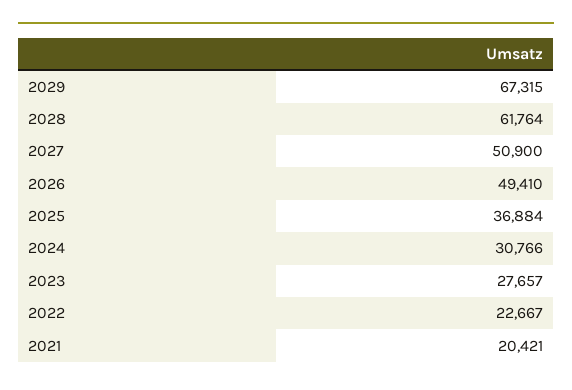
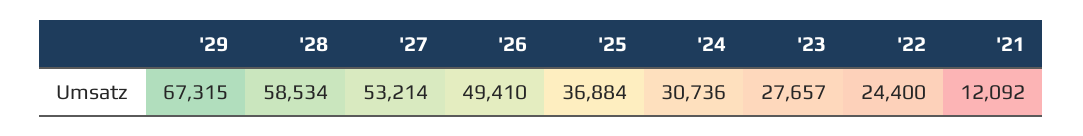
  {
    "2029": 67315,
-   "2028": 61764,
+   "2028": 58534,
-   "2027": 50900,
+   "2027": 53214,
    "2026": 49410,
    "2025": 36884,
-   "2024": 30766,
+   "2024": 30736,
    "2023": 27657,
-   "2022": 22667,
+   "2022": 24400,
-   "2021": 20421
+   "2021": 12092
  }

